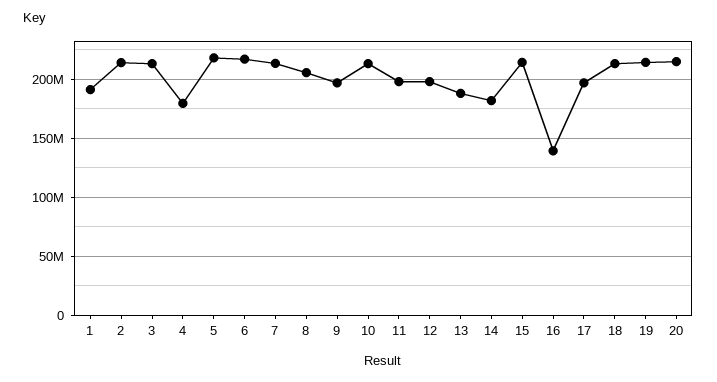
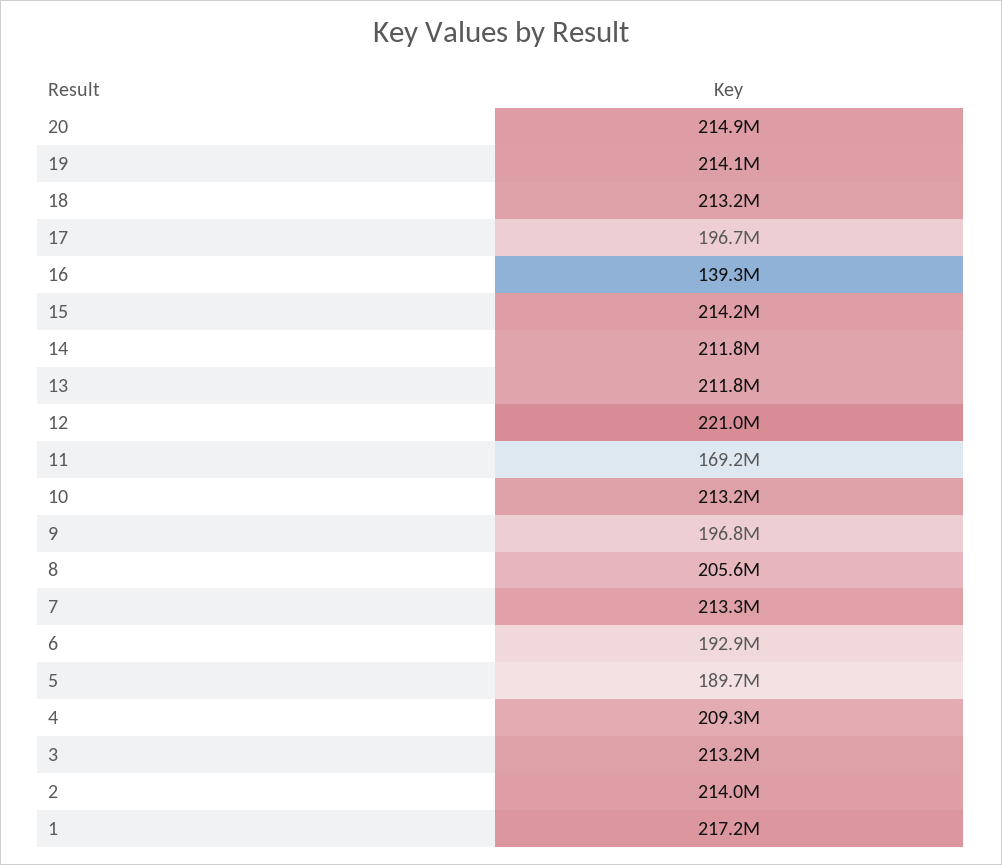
  {
-   "1": 190000000,
+   "1": 217200000,
    "2": 214000000,
    "3": 213200000,
-   "4": 180000000,
+   "4": 209300000,
-   "5": 220000000,
+   "5": 189700000,
-   "6": 220000000,
+   "6": 192900000,
    "7": 213300000,
    "8": 205600000,
    "9": 196800000,
    "10": 213200000,
-   "11": 200000000,
+   "11": 169200000,
-   "12": 200000000,
+   "12": 221000000,
-   "13": 190000000,
+   "13": 211800000,
-   "14": 180000000,
+   "14": 211800000,
    "15": 214200000,
    "16": 139300000,
    "17": 196700000,
    "18": 213200000,
    "19": 214100000,
    "20": 214900000
  }

